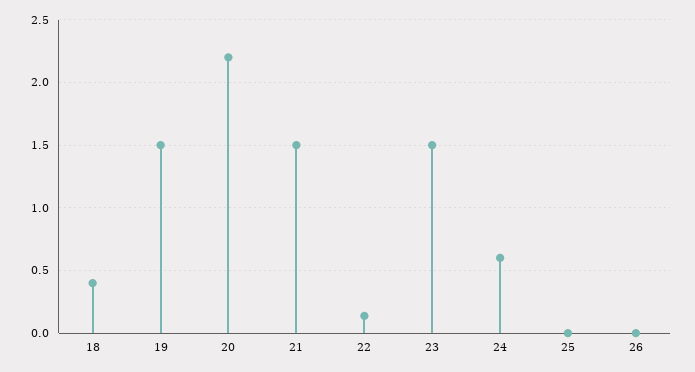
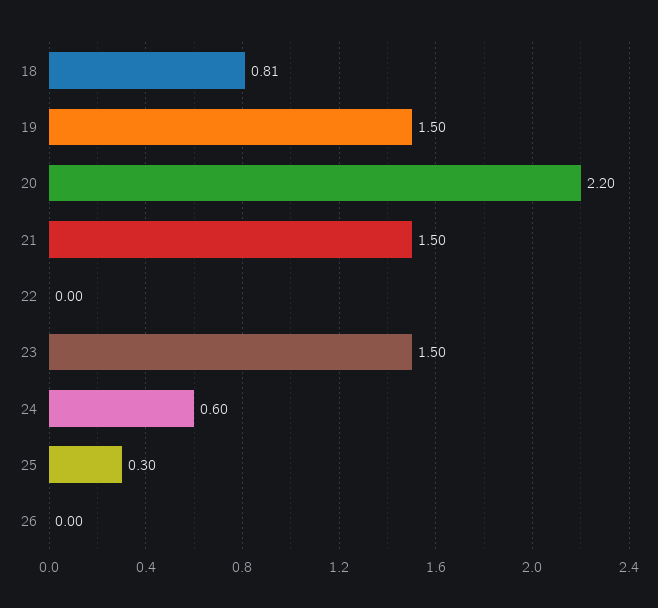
  {
-   "18": 0.4,
+   "18": 0.81,
    "19": 1.5,
    "20": 2.2,
    "21": 1.5,
-   "22": 0.15,
+   "22": 0,
    "23": 1.5,
    "24": 0.6,
-   "25": 0,
+   "25": 0.3,
    "26": 0
  }

